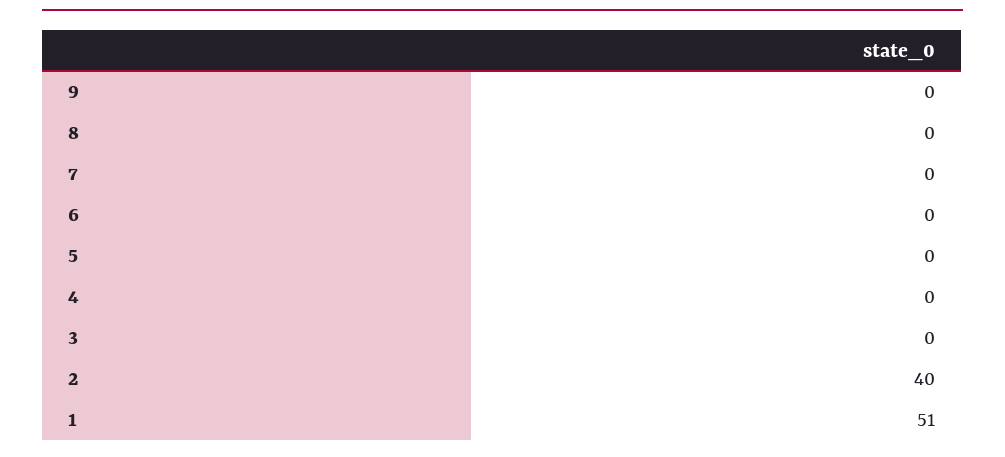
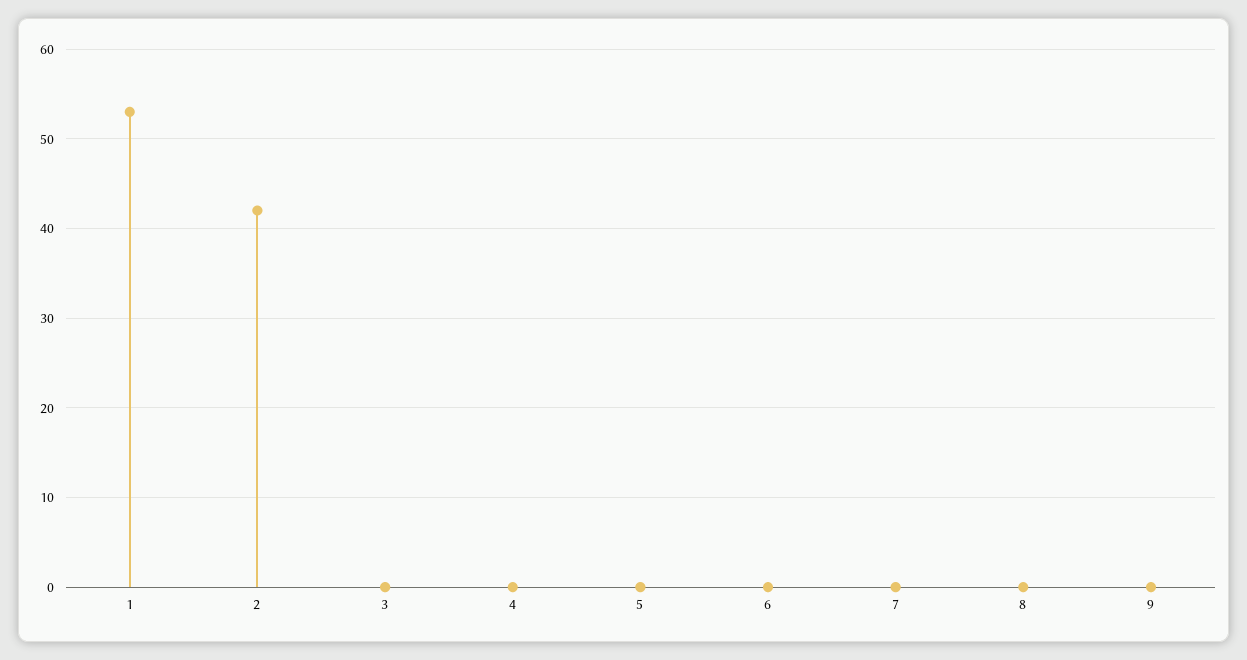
  {
    "9": 0,
    "8": 0,
    "7": 0,
    "6": 0,
    "5": 0,
    "4": 0,
    "3": 0,
-   "2": 40,
+   "2": 42,
-   "1": 51
+   "1": 53
  }

